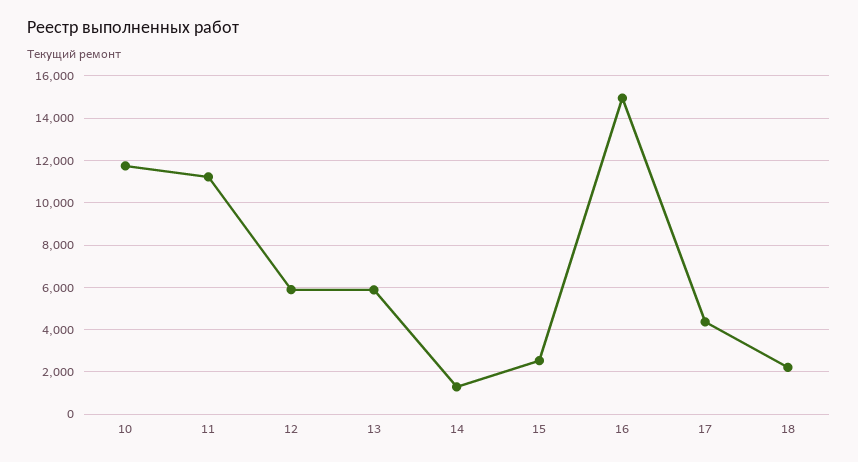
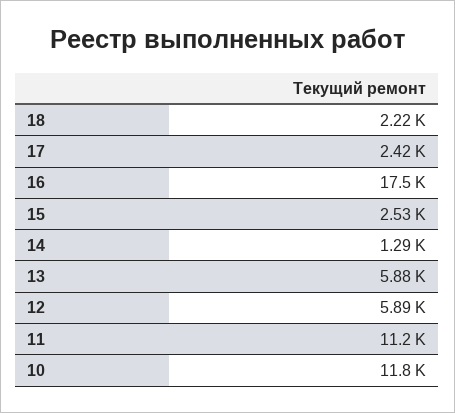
  {
    "10": 11800,
    "11": 11200,
    "12": 5890,
    "13": 5880,
    "14": 1290,
    "15": 2530,
-   "16": 15000,
+   "16": 17500,
-   "17": 4500,
+   "17": 2420,
    "18": 2220
  }

